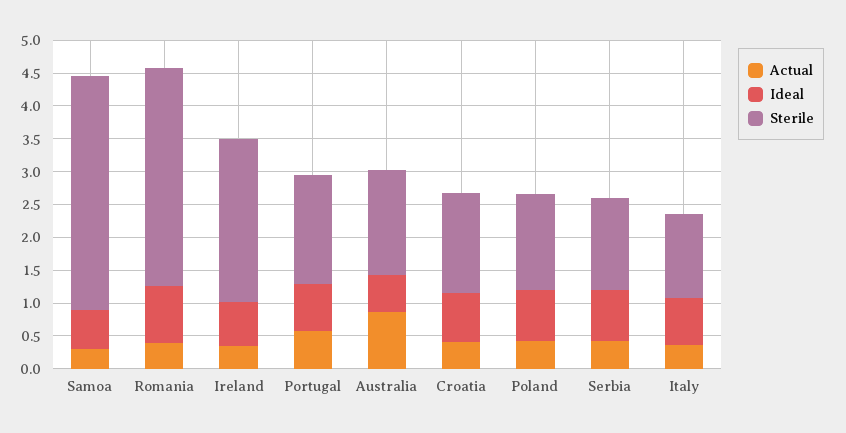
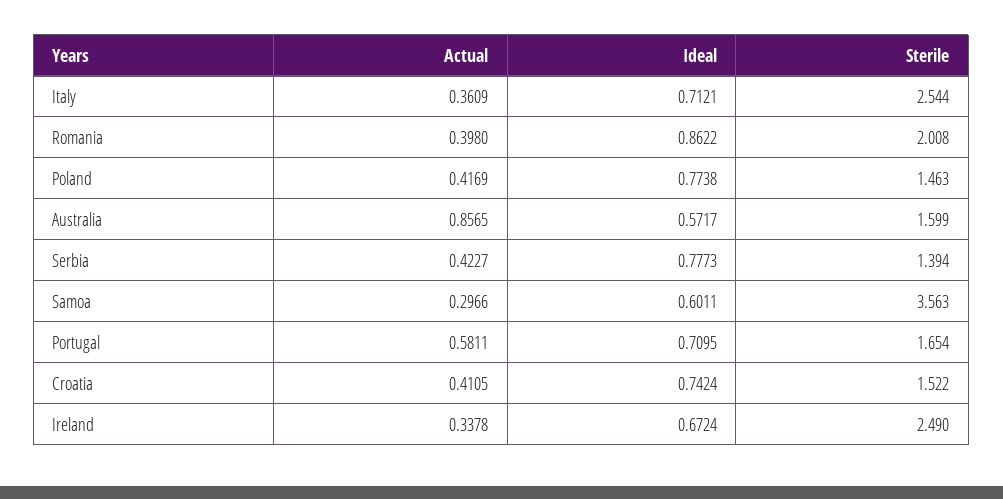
  {
    "Actual": {
      "Samoa": 0.2966,
      "Romania": 0.398,
      "Ireland": 0.3378,
      "Portugal": 0.5811,
      "Australia": 0.8565,
      "Croatia": 0.4105,
      "Poland": 0.4169,
      "Serbia": 0.4227,
      "Italy": 0.3609
    },
    "Ideal": {
      "Samoa": 0.6011,
      "Romania": 0.8622,
      "Ireland": 0.6724,
      "Portugal": 0.7095,
      "Australia": 0.5717,
      "Croatia": 0.7424,
      "Poland": 0.7738,
      "Serbia": 0.7773,
      "Italy": 0.7121
    },
    "Sterile": {
      "Samoa": 3.563,
-     "Romania": 3.25,
+     "Romania": 2.008,
      "Ireland": 2.49,
      "Portugal": 1.654,
      "Australia": 1.599,
      "Croatia": 1.522,
      "Poland": 1.463,
      "Serbia": 1.394,
-     "Italy": 1.25
+     "Italy": 2.544
    }
  }

